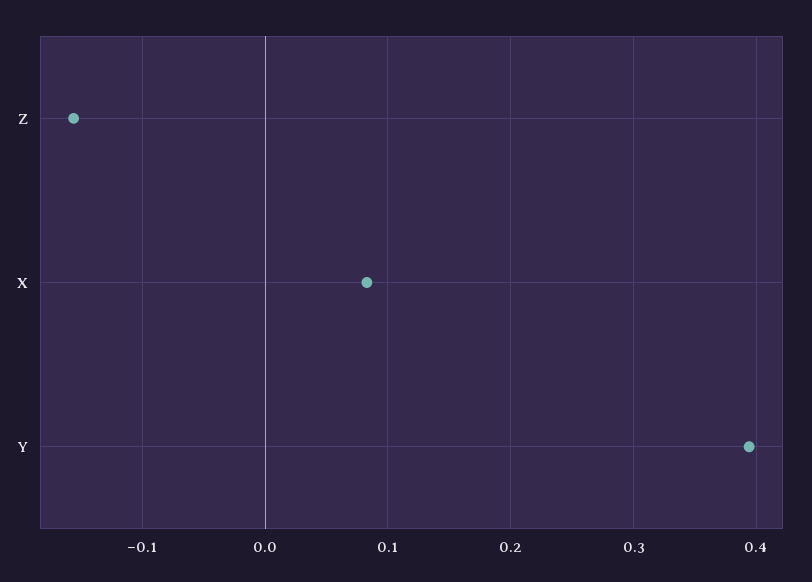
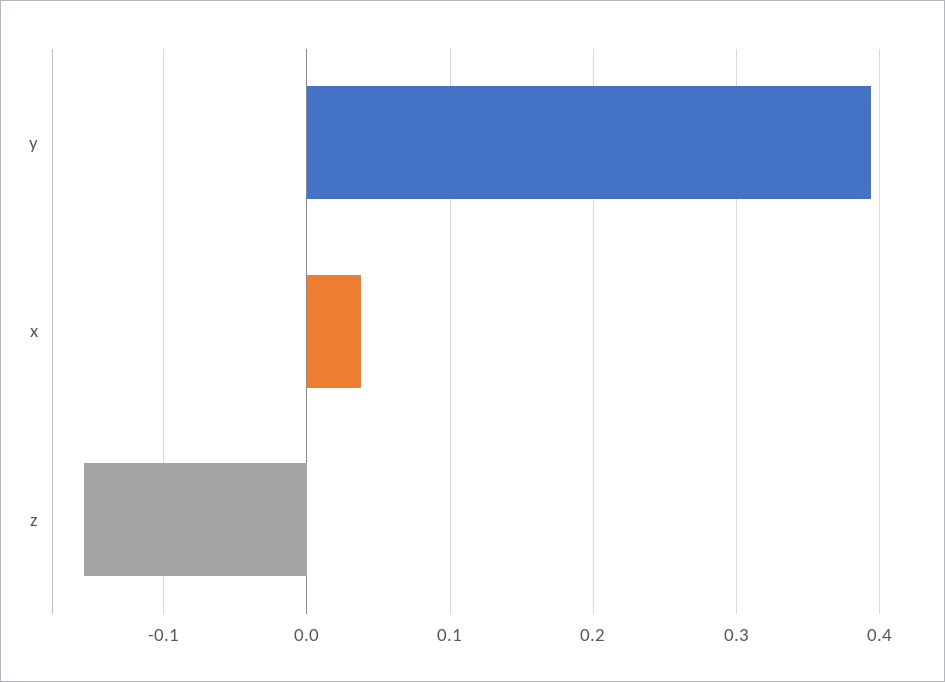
  {
    "Z": -0.16,
-   "X": 0.08,
+   "X": 0.04,
    "Y": 0.39
  }

